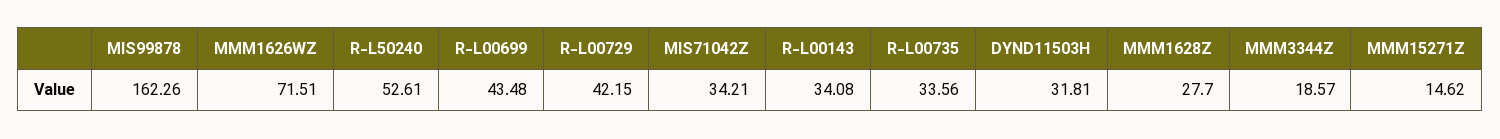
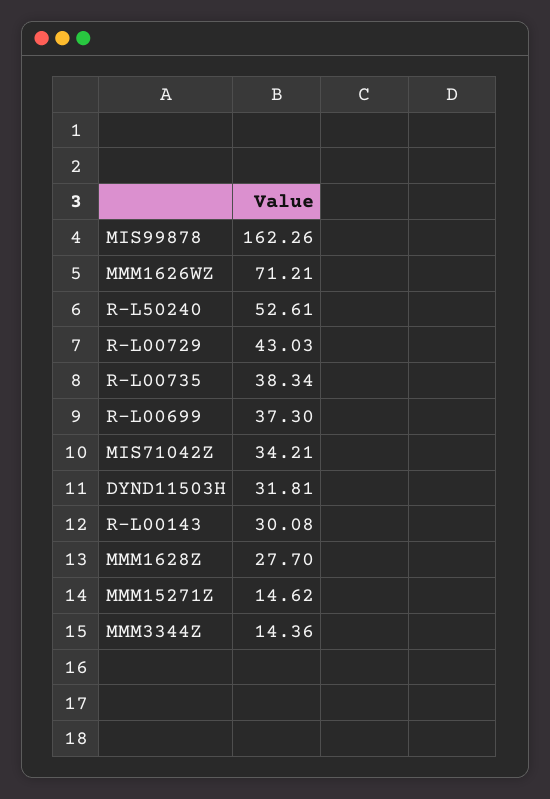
  {
    "MIS99878": 162.26,
-   "MMM1626WZ": 71.51,
+   "MMM1626WZ": 71.21,
    "R-L50240": 52.61,
-   "R-L00699": 43.48,
+   "R-L00699": 37.3,
-   "R-L00729": 42.15,
+   "R-L00729": 43.03,
    "MIS71042Z": 34.21,
-   "R-L00143": 34.08,
+   "R-L00143": 30.08,
-   "R-L00735": 33.56,
+   "R-L00735": 38.34,
    "DYND11503H": 31.81,
    "MMM1628Z": 27.7,
-   "MMM3344Z": 18.57,
+   "MMM3344Z": 14.36,
    "MMM15271Z": 14.62
  }

